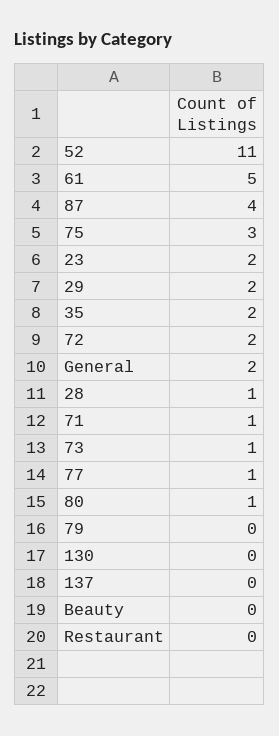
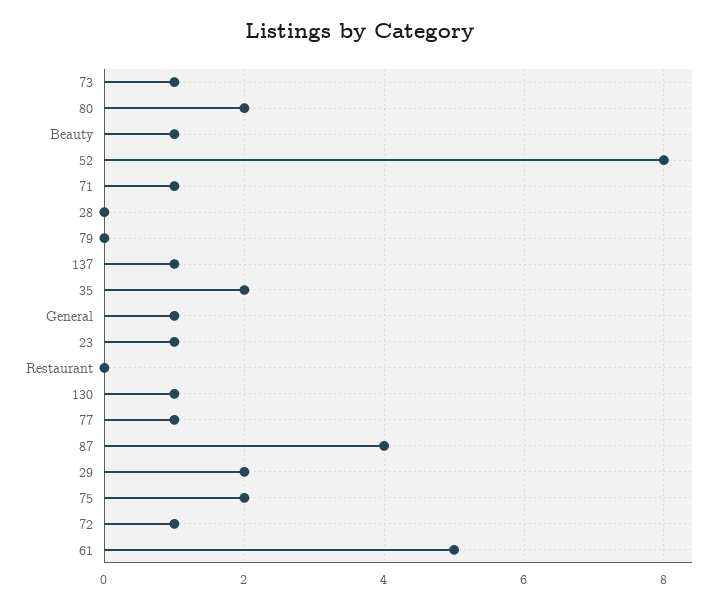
  {
-   "52": 11,
+   "52": 8,
    "61": 5,
    "87": 4,
-   "75": 3,
+   "75": 2,
-   "23": 2,
+   "23": 1,
    "29": 2,
    "35": 2,
-   "72": 2,
+   "72": 1,
-   "General": 2,
+   "General": 1,
-   "28": 1,
+   "28": 0,
    "71": 1,
    "73": 1,
    "77": 1,
-   "80": 1,
+   "80": 2,
    "79": 0,
-   "130": 0,
+   "130": 1,
-   "137": 0,
+   "137": 1,
-   "Beauty": 0,
+   "Beauty": 1,
    "Restaurant": 0
  }

